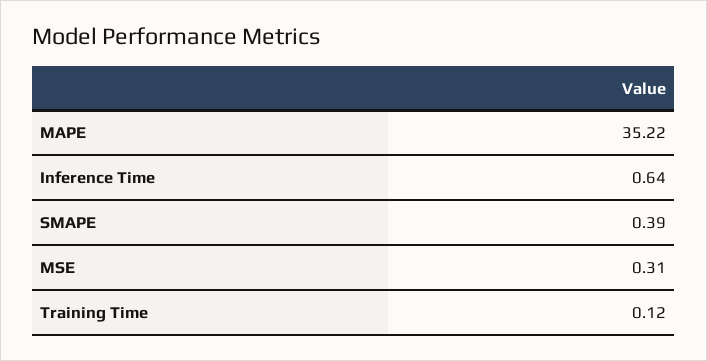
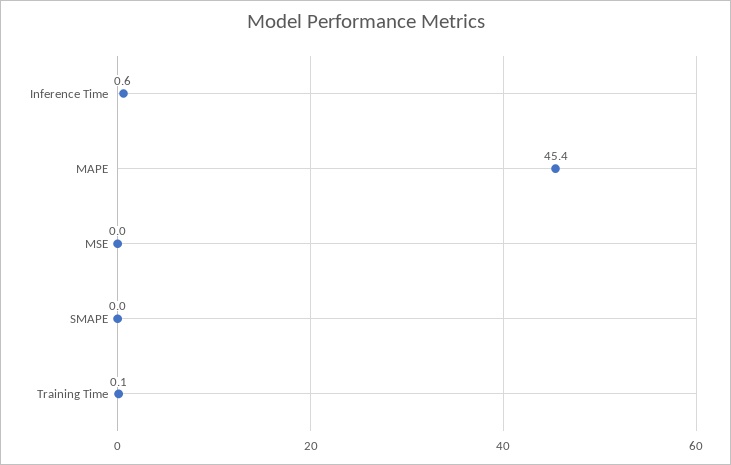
  {
-   "MAPE": 35.22,
+   "MAPE": 45.4,
    "Inference Time": 0.64,
-   "SMAPE": 0.39,
+   "SMAPE": 0,
-   "MSE": 0.31,
+   "MSE": 0,
    "Training Time": 0.12
  }

